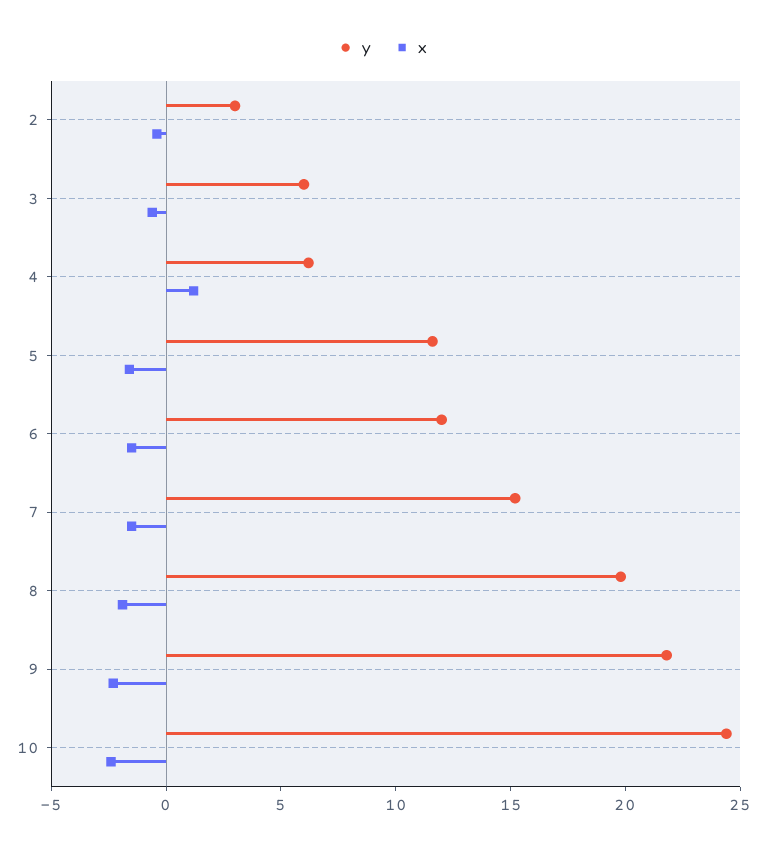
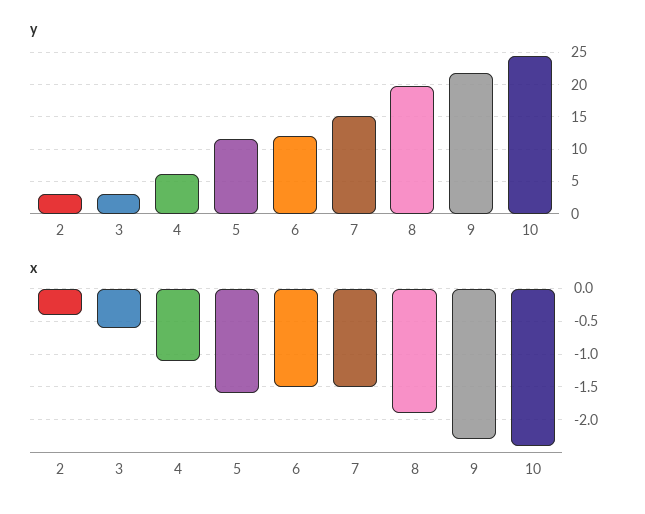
  {
    "y": {
      "2": 3,
-     "3": 6,
+     "3": 3,
      "4": 6,
      "5": 12,
      "6": 12,
      "7": 15,
      "8": 20,
      "9": 22,
      "10": 24
    },
    "x": {
      "2": -0.4,
      "3": -0.6,
-     "4": 1,
+     "4": -1.1,
      "5": -1.6,
      "6": -1.5,
      "7": -1.5,
      "8": -1.9,
      "9": -2.3,
      "10": -2.4
    }
  }

